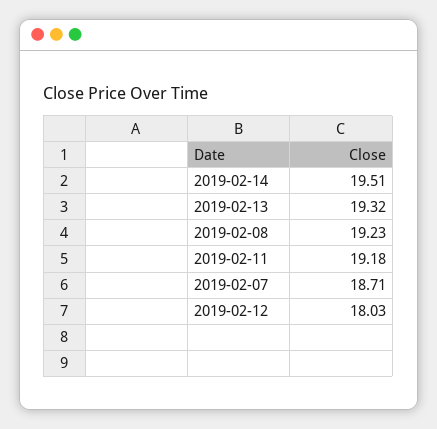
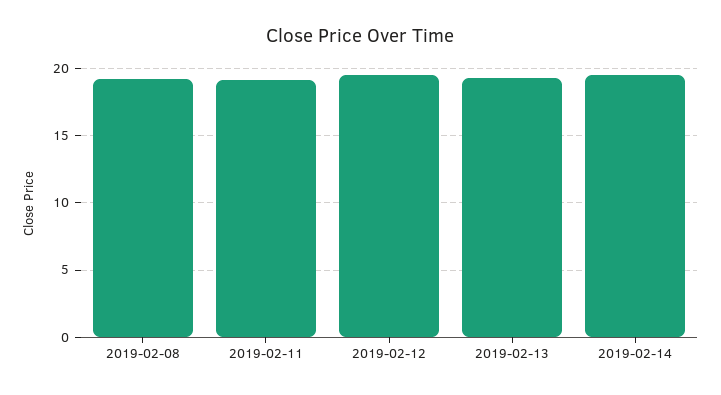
  {
    "2019-02-14": 19.51,
    "2019-02-13": 19.32,
    "2019-02-08": 19.23,
    "2019-02-11": 19.18,
-   "2019-02-07": 18.71,
-   "2019-02-12": 18.03
+   "2019-02-12": 19.5
  }

